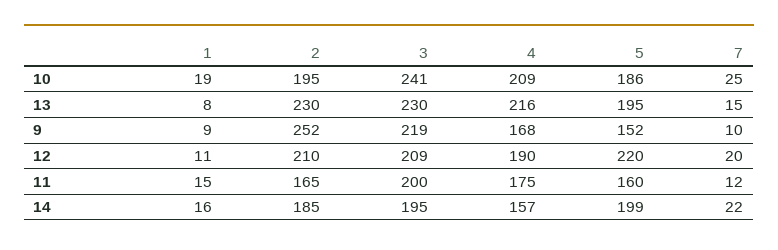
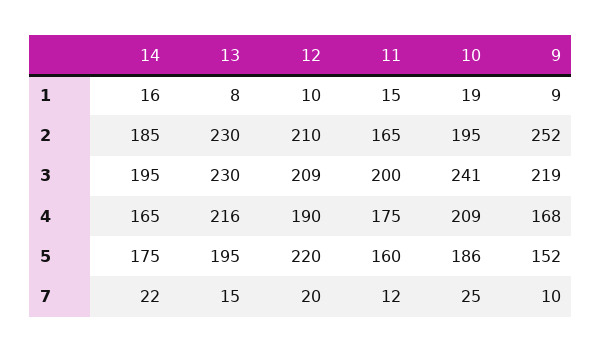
  {
    "1": {
      "10": 19,
      "13": 8,
      "9": 9,
-     "12": 11,
+     "12": 10,
      "11": 15,
      "14": 16
    },
    "2": {
      "10": 195,
      "13": 230,
      "9": 252,
      "12": 210,
      "11": 165,
      "14": 185
    },
    "3": {
      "10": 241,
      "13": 230,
      "9": 219,
      "12": 209,
      "11": 200,
      "14": 195
    },
    "4": {
      "10": 209,
      "13": 216,
      "9": 168,
      "12": 190,
      "11": 175,
-     "14": 157
+     "14": 165
    },
    "5": {
      "10": 186,
      "13": 195,
      "9": 152,
      "12": 220,
      "11": 160,
-     "14": 199
+     "14": 175
    },
    "7": {
      "10": 25,
      "13": 15,
      "9": 10,
      "12": 20,
      "11": 12,
      "14": 22
    }
  }

